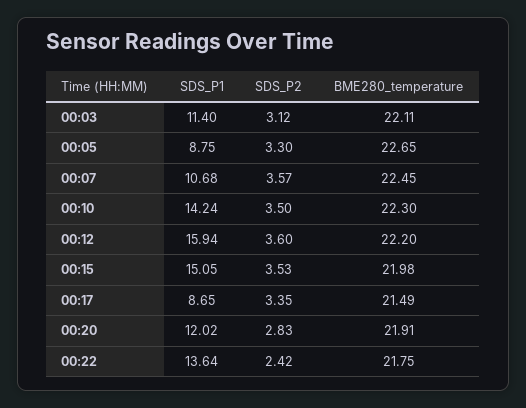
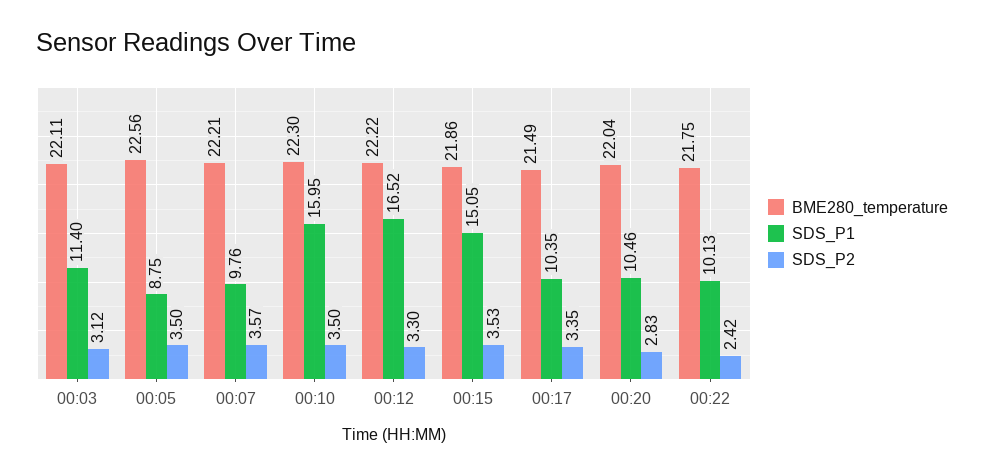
  {
    "SDS_P1": {
      "00:03": 11.4,
      "00:05": 8.75,
-     "00:07": 10.68,
+     "00:07": 9.76,
-     "00:10": 14.24,
+     "00:10": 15.95,
-     "00:12": 15.94,
+     "00:12": 16.52,
      "00:15": 15.05,
-     "00:17": 8.65,
+     "00:17": 10.35,
-     "00:20": 12.02,
+     "00:20": 10.46,
-     "00:22": 13.64
+     "00:22": 10.13
    },
    "SDS_P2": {
      "00:03": 3.12,
-     "00:05": 3.3,
+     "00:05": 3.5,
      "00:07": 3.57,
      "00:10": 3.5,
-     "00:12": 3.6,
+     "00:12": 3.3,
      "00:15": 3.53,
      "00:17": 3.35,
      "00:20": 2.83,
      "00:22": 2.42
    },
    "BME280_temperature": {
      "00:03": 22.11,
-     "00:05": 22.65,
+     "00:05": 22.56,
-     "00:07": 22.45,
+     "00:07": 22.21,
      "00:10": 22.3,
-     "00:12": 22.2,
+     "00:12": 22.22,
-     "00:15": 21.98,
+     "00:15": 21.86,
      "00:17": 21.49,
-     "00:20": 21.91,
+     "00:20": 22.04,
      "00:22": 21.75
    }
  }

